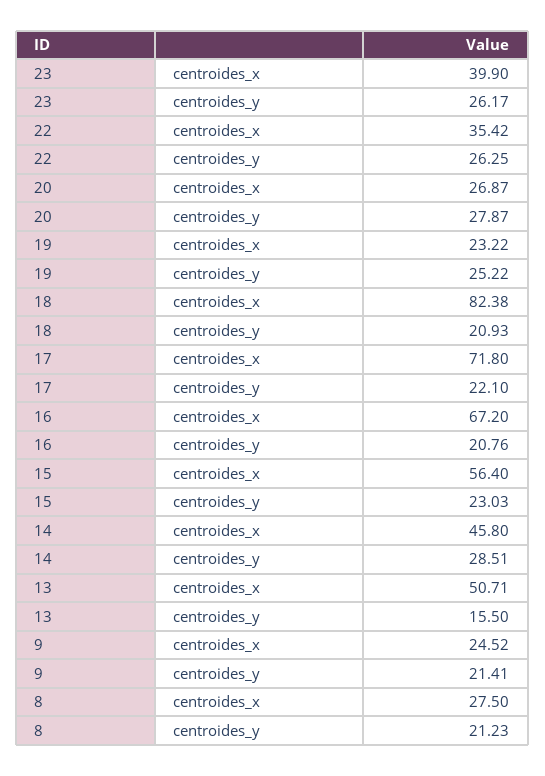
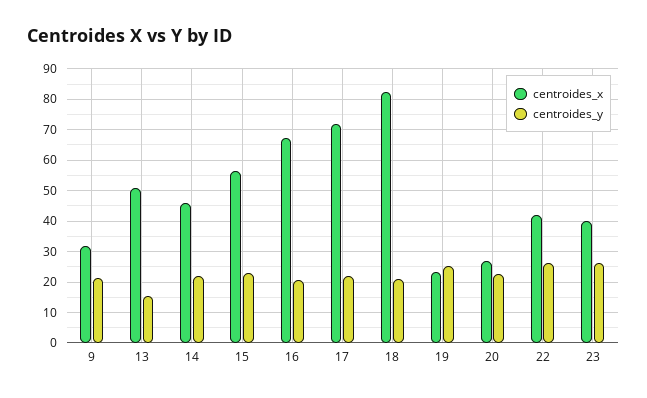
  {
    "centroides_x": {
      "23": 39.9,
-     "22": 35.42,
+     "22": 42,
      "20": 26.87,
      "19": 23.22,
      "18": 82.38,
      "17": 71.8,
      "16": 67.2,
      "15": 56.4,
      "14": 45.8,
      "13": 50.71,
-     "9": 24.52,
+     "9": 32
-     "8": 27.5
    },
    "centroides_y": {
      "23": 26.17,
      "22": 26.25,
-     "20": 27.87,
+     "20": 22,
      "19": 25.22,
      "18": 20.93,
      "17": 22.1,
      "16": 20.76,
      "15": 23.03,
-     "14": 28.51,
+     "14": 22,
      "13": 15.5,
-     "9": 21.41,
+     "9": 21.41
-     "8": 21.23
    }
  }

